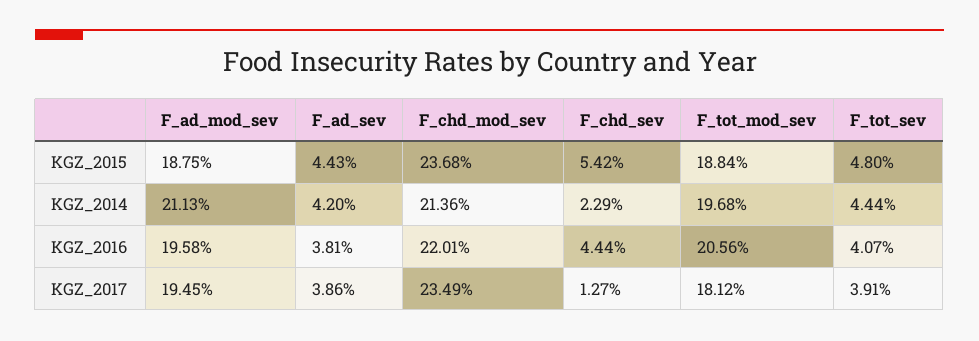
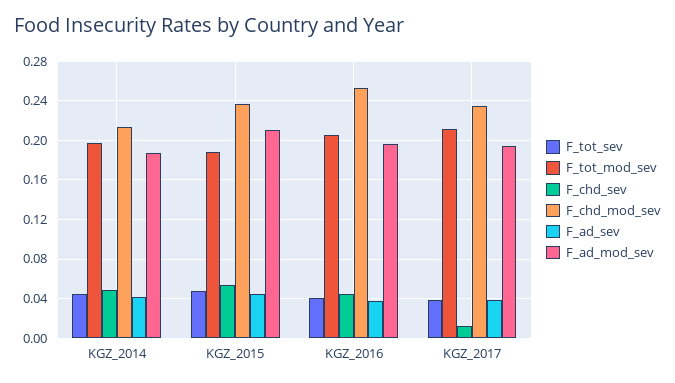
  {
    "F_ad_mod_sev": {
-     "KGZ_2015": 0.1875,
+     "KGZ_2015": 0.21,
-     "KGZ_2014": 0.2113,
+     "KGZ_2014": 0.19,
      "KGZ_2016": 0.1958,
      "KGZ_2017": 0.1945
    },
    "F_ad_sev": {
      "KGZ_2015": 0.0443,
      "KGZ_2014": 0.042,
      "KGZ_2016": 0.0381,
      "KGZ_2017": 0.0386
    },
    "F_chd_mod_sev": {
      "KGZ_2015": 0.2368,
      "KGZ_2014": 0.2136,
-     "KGZ_2016": 0.2201,
+     "KGZ_2016": 0.25,
      "KGZ_2017": 0.2349
    },
    "F_chd_sev": {
      "KGZ_2015": 0.0542,
-     "KGZ_2014": 0.0229,
+     "KGZ_2014": 0.05,
      "KGZ_2016": 0.0444,
      "KGZ_2017": 0.0127
    },
    "F_tot_mod_sev": {
      "KGZ_2015": 0.1884,
      "KGZ_2014": 0.1968,
      "KGZ_2016": 0.2056,
-     "KGZ_2017": 0.1812
+     "KGZ_2017": 0.21
    },
    "F_tot_sev": {
      "KGZ_2015": 0.048,
      "KGZ_2014": 0.0444,
      "KGZ_2016": 0.0407,
      "KGZ_2017": 0.0391
    }
  }

